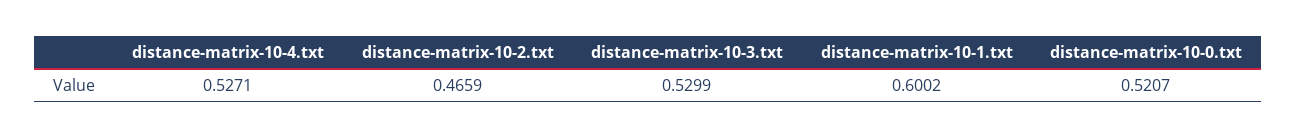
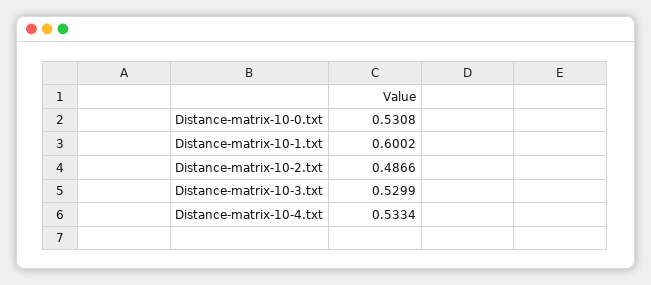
  {
-   "distance-matrix-10-4.txt": 0.5271,
+   "distance-matrix-10-4.txt": 0.5334,
-   "distance-matrix-10-2.txt": 0.4659,
+   "distance-matrix-10-2.txt": 0.4866,
    "distance-matrix-10-3.txt": 0.5299,
    "distance-matrix-10-1.txt": 0.6002,
-   "distance-matrix-10-0.txt": 0.5207
+   "distance-matrix-10-0.txt": 0.5308
  }

